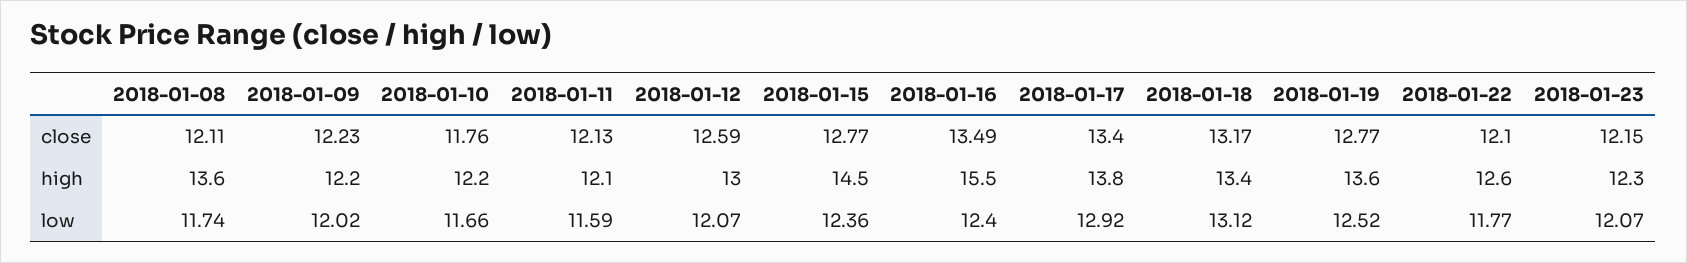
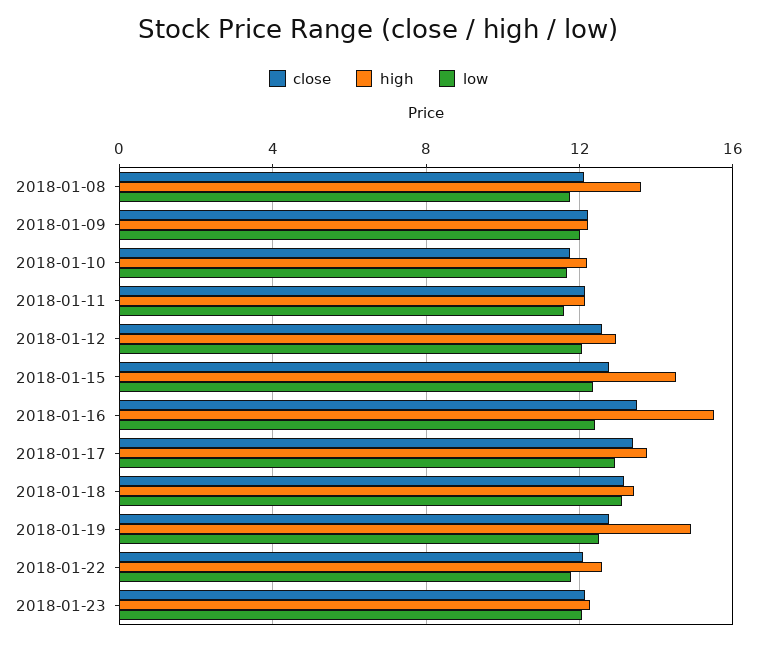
  {
    "close": {
      "2018-01-08": 12.11,
      "2018-01-09": 12.23,
      "2018-01-10": 11.76,
      "2018-01-11": 12.13,
      "2018-01-12": 12.59,
      "2018-01-15": 12.77,
      "2018-01-16": 13.49,
      "2018-01-17": 13.4,
      "2018-01-18": 13.17,
      "2018-01-19": 12.77,
      "2018-01-22": 12.1,
      "2018-01-23": 12.15
    },
    "high": {
      "2018-01-08": 13.6,
      "2018-01-09": 12.2,
      "2018-01-10": 12.2,
      "2018-01-11": 12.1,
      "2018-01-12": 13,
      "2018-01-15": 14.5,
      "2018-01-16": 15.5,
      "2018-01-17": 13.8,
      "2018-01-18": 13.4,
-     "2018-01-19": 13.6,
+     "2018-01-19": 15,
      "2018-01-22": 12.6,
      "2018-01-23": 12.3
    },
    "low": {
      "2018-01-08": 11.74,
      "2018-01-09": 12.02,
      "2018-01-10": 11.66,
      "2018-01-11": 11.59,
      "2018-01-12": 12.07,
      "2018-01-15": 12.36,
      "2018-01-16": 12.4,
      "2018-01-17": 12.92,
      "2018-01-18": 13.12,
      "2018-01-19": 12.52,
      "2018-01-22": 11.77,
      "2018-01-23": 12.07
    }
  }

